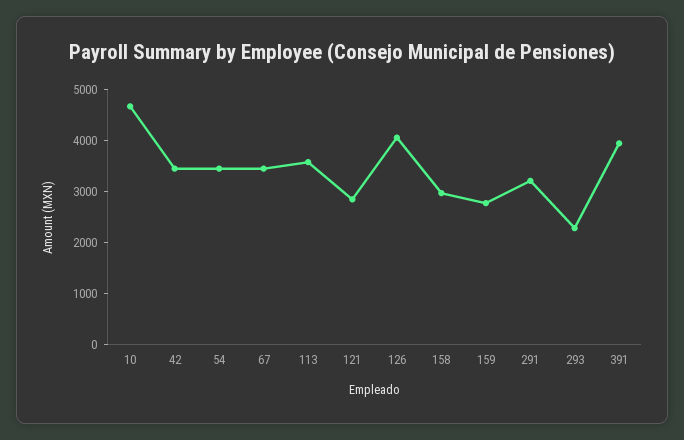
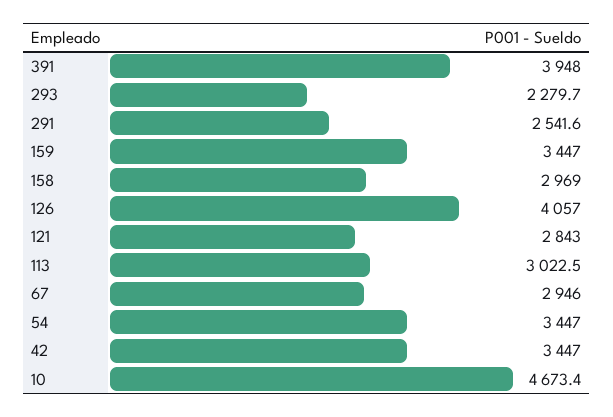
  {
    "10": 4673.4,
    "42": 3447,
    "54": 3447,
-   "67": 3400,
+   "67": 2946,
-   "113": 3600,
+   "113": 3022.5,
    "121": 2843,
    "126": 4057,
    "158": 2969,
-   "159": 2800,
+   "159": 3447,
-   "291": 3200,
+   "291": 2541.6,
    "293": 2279.7,
    "391": 3948
  }

